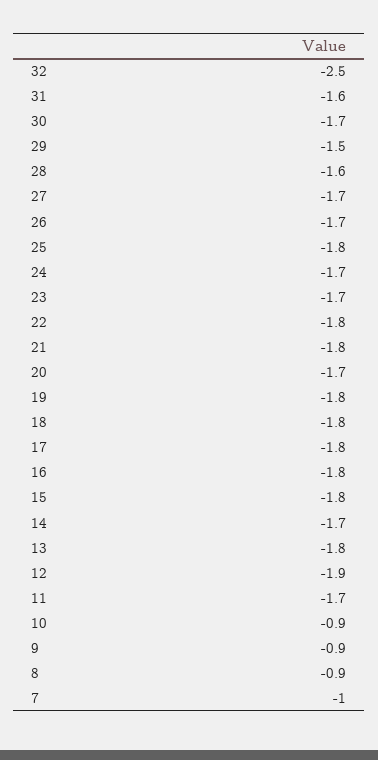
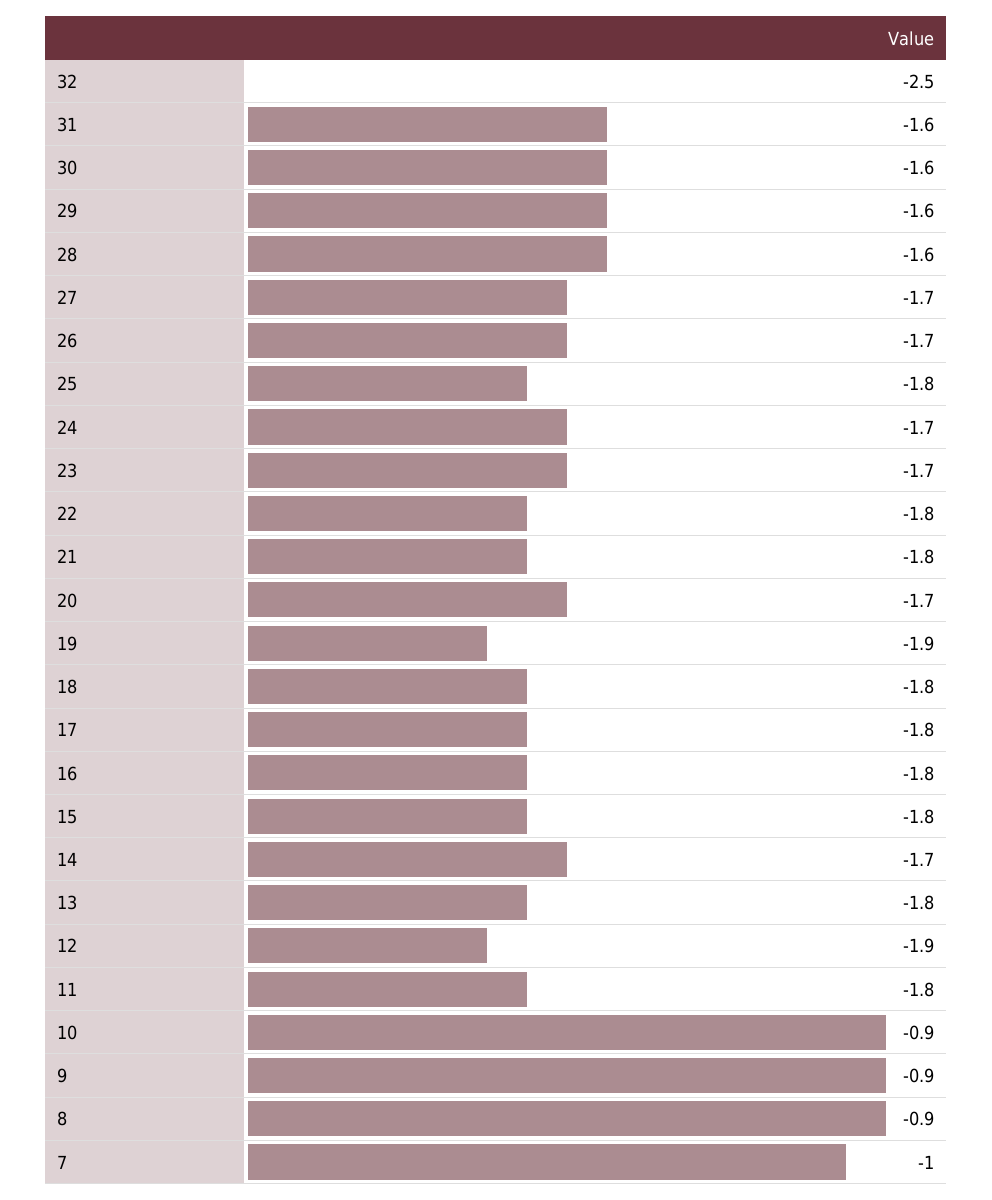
  {
    "32": -2.5,
    "31": -1.6,
-   "30": -1.7,
+   "30": -1.6,
-   "29": -1.5,
+   "29": -1.6,
    "28": -1.6,
    "27": -1.7,
    "26": -1.7,
    "25": -1.8,
    "24": -1.7,
    "23": -1.7,
    "22": -1.8,
    "21": -1.8,
    "20": -1.7,
-   "19": -1.8,
+   "19": -1.9,
    "18": -1.8,
    "17": -1.8,
    "16": -1.8,
    "15": -1.8,
    "14": -1.7,
    "13": -1.8,
    "12": -1.9,
-   "11": -1.7,
+   "11": -1.8,
    "10": -0.9,
    "9": -0.9,
    "8": -0.9,
    "7": -1
  }

